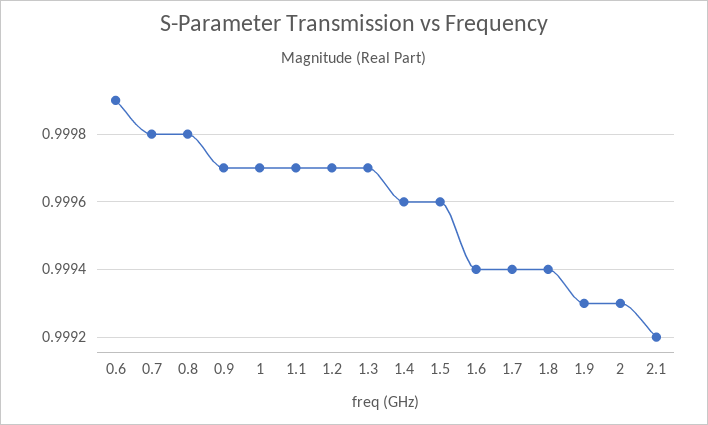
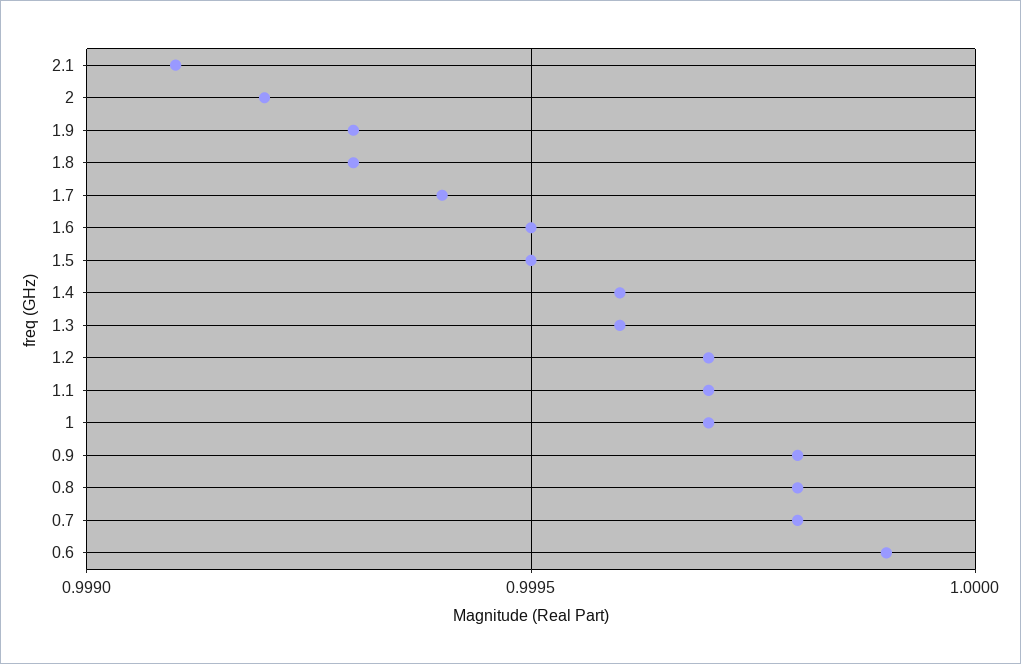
  {
    "0.6": 0.9999,
    "0.7": 0.9998,
    "0.8": 0.9998,
-   "0.9": 0.9997,
+   "0.9": 0.9998,
    "1": 0.9997,
    "1.1": 0.9997,
    "1.2": 0.9997,
-   "1.3": 0.9997,
+   "1.3": 0.9996,
    "1.4": 0.9996,
-   "1.5": 0.9996,
+   "1.5": 0.9995,
-   "1.6": 0.9994,
+   "1.6": 0.9995,
    "1.7": 0.9994,
-   "1.8": 0.9994,
+   "1.8": 0.9993,
    "1.9": 0.9993,
-   "2": 0.9993,
+   "2": 0.9992,
-   "2.1": 0.9992
+   "2.1": 0.9991
  }

